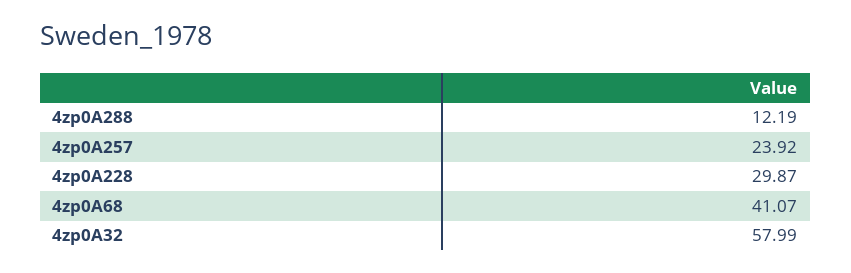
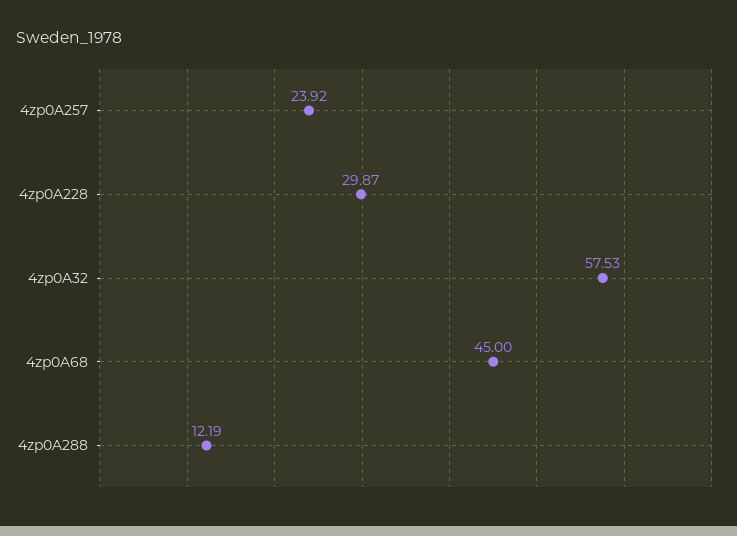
  {
    "4zp0A288": 12.19,
    "4zp0A257": 23.92,
    "4zp0A228": 29.87,
-   "4zp0A68": 41.07,
+   "4zp0A68": 45,
-   "4zp0A32": 57.99
+   "4zp0A32": 57.53
  }

